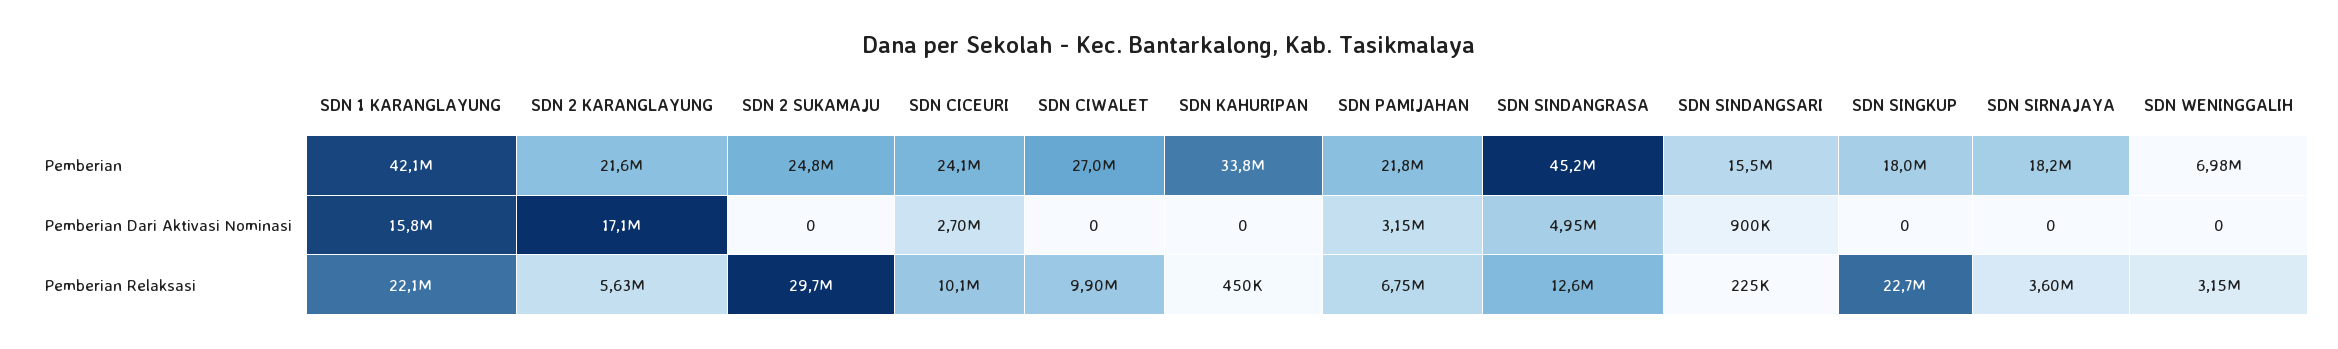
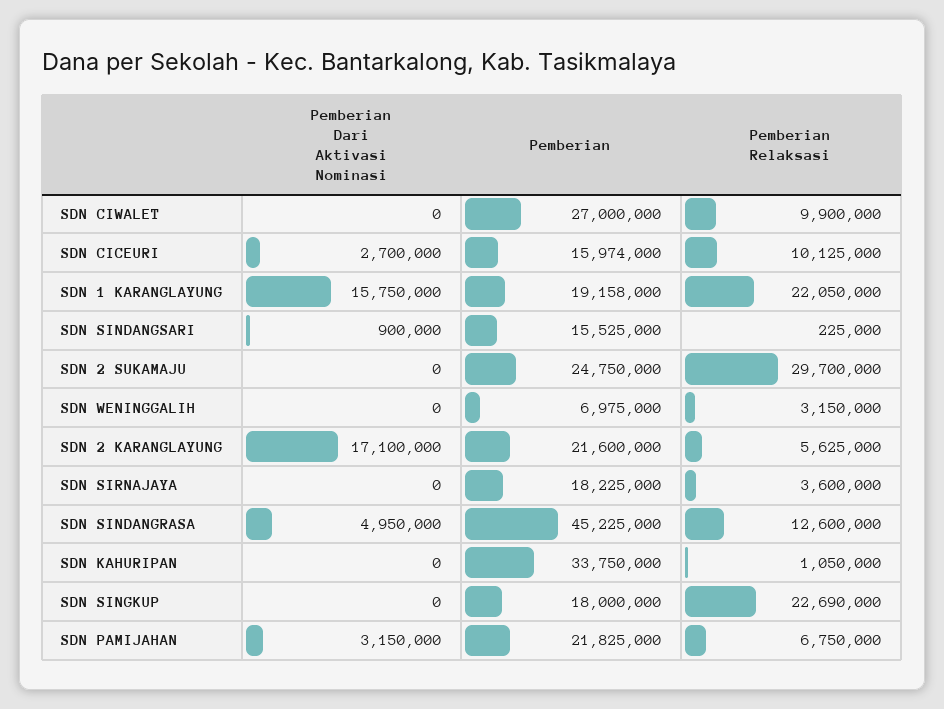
  {
    "SDN 1 KARANGLAYUNG": {
-     "Pemberian": 42100000,
+     "Pemberian": 19158000,
      "Pemberian Dari Aktivasi Nominasi": 15750000,
      "Pemberian Relaksasi": 22050000
    },
    "SDN 2 KARANGLAYUNG": {
      "Pemberian": 21600000,
      "Pemberian Dari Aktivasi Nominasi": 17100000,
      "Pemberian Relaksasi": 5625000
    },
    "SDN 2 SUKAMAJU": {
      "Pemberian": 24750000,
      "Pemberian Dari Aktivasi Nominasi": 0,
      "Pemberian Relaksasi": 29700000
    },
    "SDN CICEURI": {
-     "Pemberian": 24100000,
+     "Pemberian": 15974000,
      "Pemberian Dari Aktivasi Nominasi": 2700000,
      "Pemberian Relaksasi": 10125000
    },
    "SDN CIWALET": {
      "Pemberian": 27000000,
      "Pemberian Dari Aktivasi Nominasi": 0,
      "Pemberian Relaksasi": 9900000
    },
    "SDN KAHURIPAN": {
      "Pemberian": 33750000,
      "Pemberian Dari Aktivasi Nominasi": 0,
-     "Pemberian Relaksasi": 450000
+     "Pemberian Relaksasi": 1050000
    },
    "SDN PAMIJAHAN": {
      "Pemberian": 21825000,
      "Pemberian Dari Aktivasi Nominasi": 3150000,
      "Pemberian Relaksasi": 6750000
    },
    "SDN SINDANGRASA": {
      "Pemberian": 45225000,
      "Pemberian Dari Aktivasi Nominasi": 4950000,
      "Pemberian Relaksasi": 12600000
    },
    "SDN SINDANGSARI": {
      "Pemberian": 15525000,
      "Pemberian Dari Aktivasi Nominasi": 900000,
      "Pemberian Relaksasi": 225000
    },
    "SDN SINGKUP": {
      "Pemberian": 18000000,
      "Pemberian Dari Aktivasi Nominasi": 0,
      "Pemberian Relaksasi": 22690000
    },
    "SDN SIRNAJAYA": {
      "Pemberian": 18225000,
      "Pemberian Dari Aktivasi Nominasi": 0,
      "Pemberian Relaksasi": 3600000
    },
    "SDN WENINGGALIH": {
      "Pemberian": 6975000,
      "Pemberian Dari Aktivasi Nominasi": 0,
      "Pemberian Relaksasi": 3150000
    }
  }

